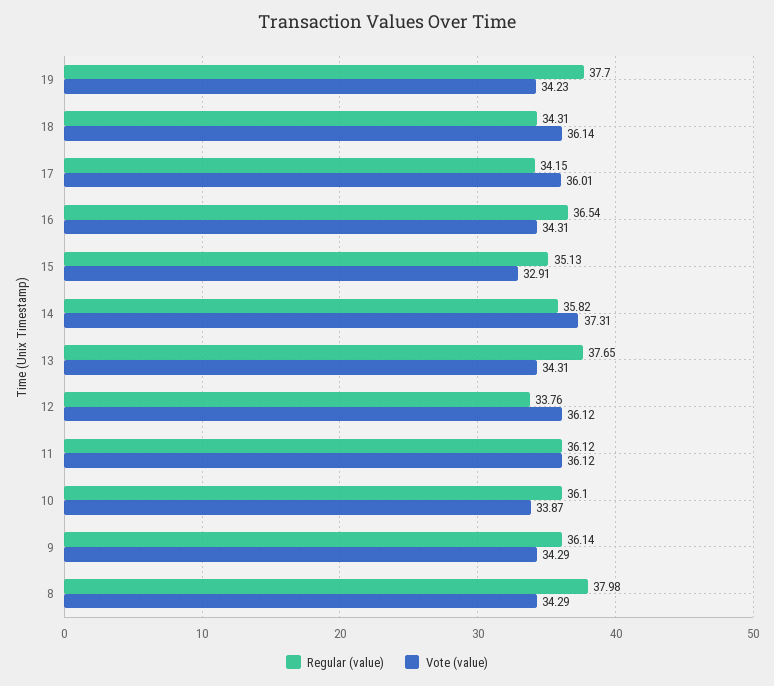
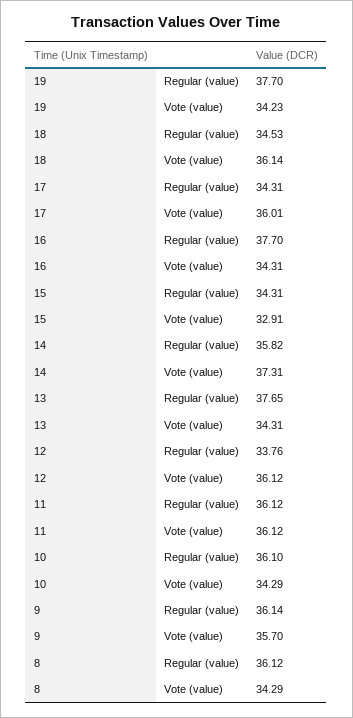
  {
    "Regular (value)": {
      "19": 37.7,
-     "18": 34.31,
+     "18": 34.53,
-     "17": 34.15,
+     "17": 34.31,
-     "16": 36.54,
+     "16": 37.7,
-     "15": 35.13,
+     "15": 34.31,
      "14": 35.82,
      "13": 37.65,
      "12": 33.76,
      "11": 36.12,
      "10": 36.1,
      "9": 36.14,
-     "8": 37.98
+     "8": 36.12
    },
    "Vote (value)": {
      "19": 34.23,
      "18": 36.14,
      "17": 36.01,
      "16": 34.31,
      "15": 32.91,
      "14": 37.31,
      "13": 34.31,
      "12": 36.12,
      "11": 36.12,
-     "10": 33.87,
+     "10": 34.29,
-     "9": 34.29,
+     "9": 35.7,
      "8": 34.29
    }
  }

